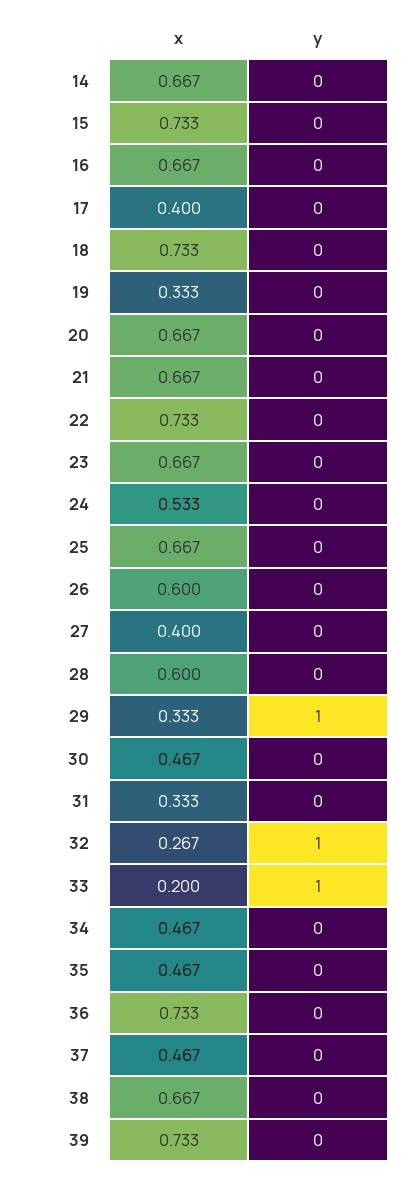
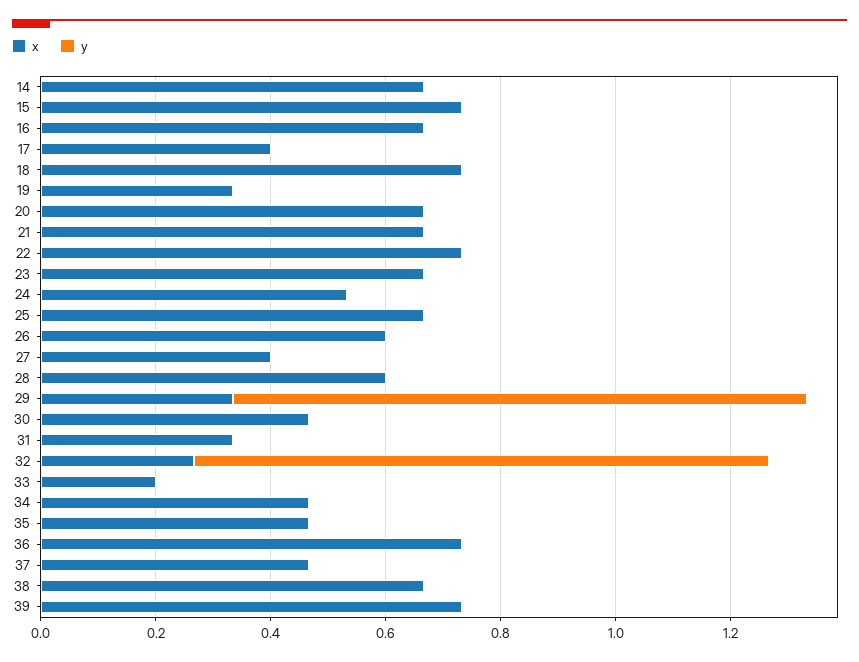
  {
    "x": {
      "14": 0.667,
      "15": 0.733,
      "16": 0.667,
      "17": 0.4,
      "18": 0.733,
      "19": 0.333,
      "20": 0.667,
      "21": 0.667,
      "22": 0.733,
      "23": 0.667,
      "24": 0.533,
      "25": 0.667,
      "26": 0.6,
      "27": 0.4,
      "28": 0.6,
      "29": 0.333,
      "30": 0.467,
      "31": 0.333,
      "32": 0.267,
      "33": 0.2,
      "34": 0.467,
      "35": 0.467,
      "36": 0.733,
      "37": 0.467,
      "38": 0.667,
      "39": 0.733
    },
    "y": {
      "14": 0,
      "15": 0,
      "16": 0,
      "17": 0,
      "18": 0,
      "19": 0,
      "20": 0,
      "21": 0,
      "22": 0,
      "23": 0,
      "24": 0,
      "25": 0,
      "26": 0,
      "27": 0,
      "28": 0,
      "29": 1,
      "30": 0,
      "31": 0,
      "32": 1,
-     "33": 1,
+     "33": 0,
      "34": 0,
      "35": 0,
      "36": 0,
      "37": 0,
      "38": 0,
      "39": 0
    }
  }

